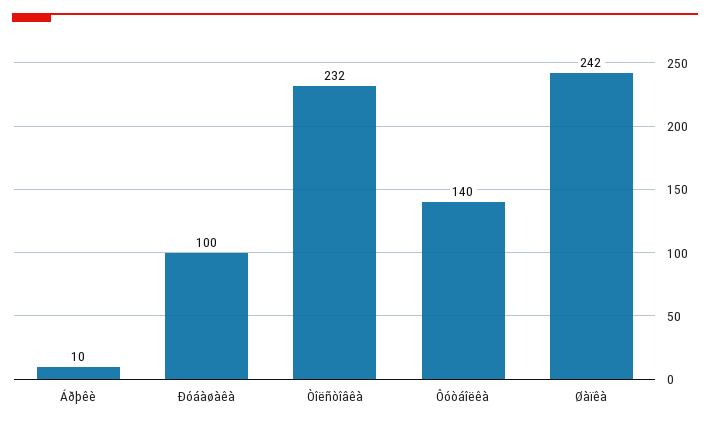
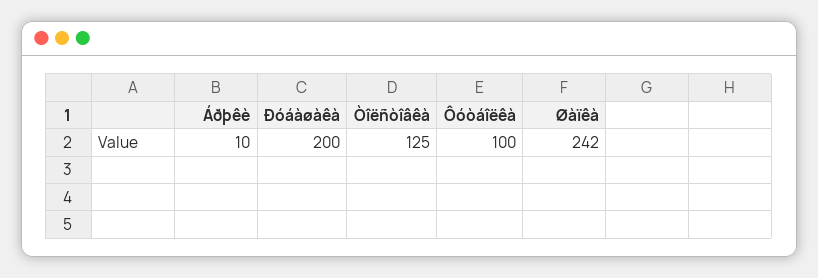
  {
    "Áðþêè": 10,
-   "Ðóáàøàêà": 100,
+   "Ðóáàøàêà": 200,
-   "Òîëñòîâêà": 232,
+   "Òîëñòîâêà": 125,
-   "Ôóòáîëêà": 140,
+   "Ôóòáîëêà": 100,
    "Øàïêà": 242
  }

